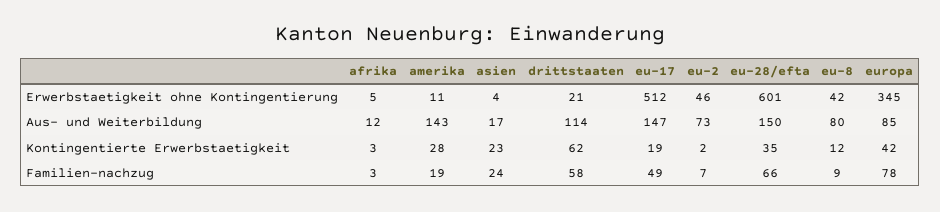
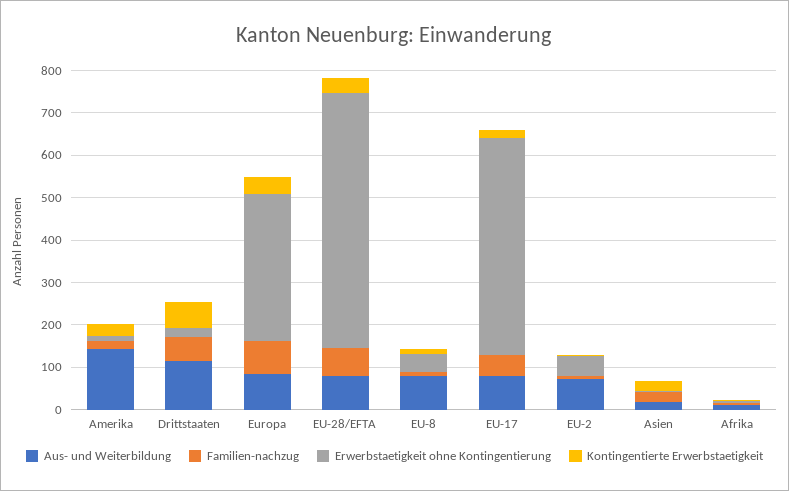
  {
    "Erwerbstaetigkeit ohne Kontingentierung": {
      "afrika": 5,
      "amerika": 11,
      "asien": 4,
      "drittstaaten": 21,
      "eu-17": 512,
      "eu-2": 46,
      "eu-28/efta": 601,
      "eu-8": 42,
      "europa": 345
    },
    "Aus- und Weiterbildung": {
      "afrika": 12,
      "amerika": 143,
      "asien": 17,
      "drittstaaten": 114,
-     "eu-17": 147,
+     "eu-17": 80,
      "eu-2": 73,
-     "eu-28/efta": 150,
+     "eu-28/efta": 80,
      "eu-8": 80,
      "europa": 85
    },
    "Kontingentierte Erwerbstaetigkeit": {
      "afrika": 3,
      "amerika": 28,
      "asien": 23,
      "drittstaaten": 62,
      "eu-17": 19,
      "eu-2": 2,
      "eu-28/efta": 35,
      "eu-8": 12,
      "europa": 42
    },
    "Familien-nachzug": {
      "afrika": 3,
      "amerika": 19,
      "asien": 24,
      "drittstaaten": 58,
      "eu-17": 49,
      "eu-2": 7,
      "eu-28/efta": 66,
      "eu-8": 9,
      "europa": 78
    }
  }

